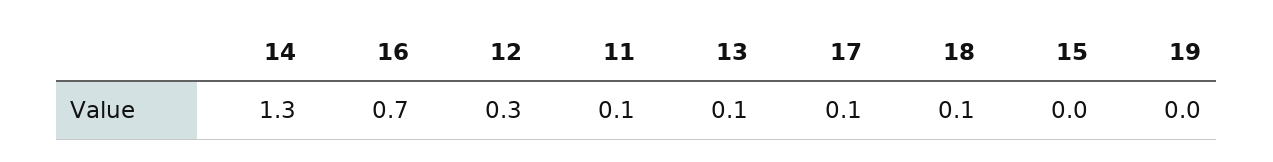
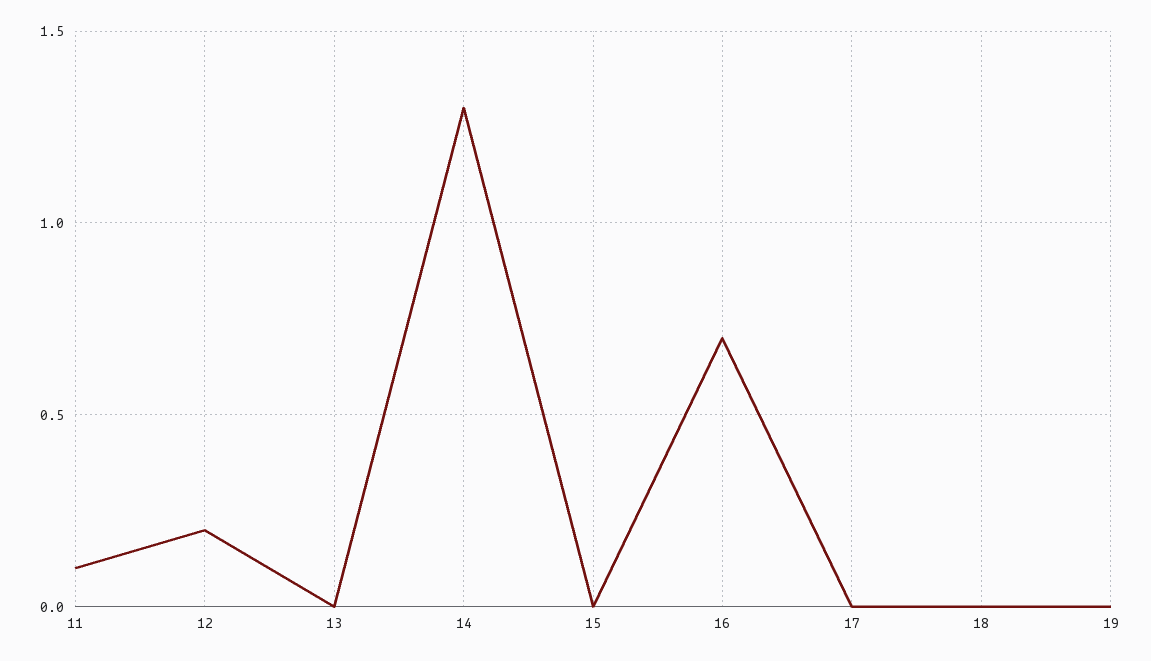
  {
    "14": 1.3,
    "16": 0.7,
-   "12": 0.3,
+   "12": 0.2,
    "11": 0.1,
-   "13": 0.1,
+   "13": 0,
-   "17": 0.1,
+   "17": 0,
-   "18": 0.1,
+   "18": 0,
    "15": 0,
    "19": 0
  }

